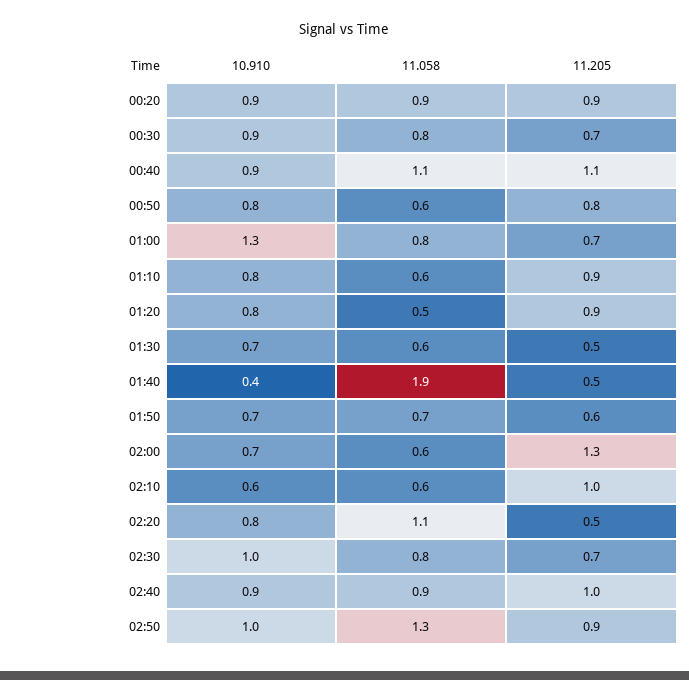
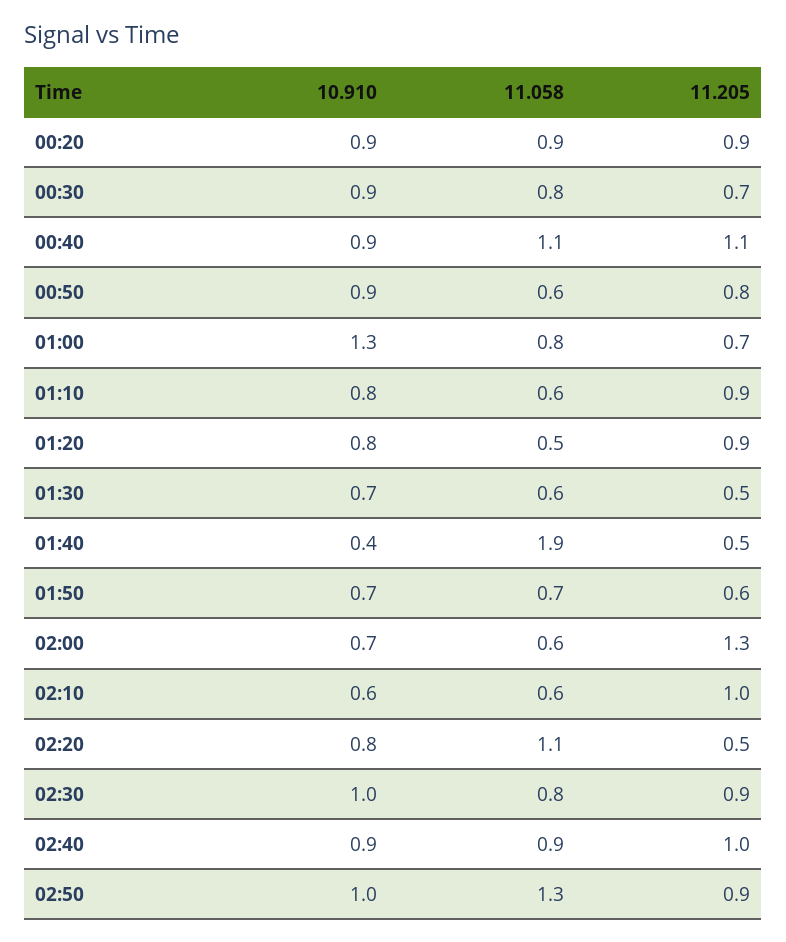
  {
    "10.910": {
      "00:20": 0.9,
      "00:30": 0.9,
      "00:40": 0.9,
-     "00:50": 0.8,
+     "00:50": 0.9,
      "01:00": 1.3,
      "01:10": 0.8,
      "01:20": 0.8,
      "01:30": 0.7,
      "01:40": 0.4,
      "01:50": 0.7,
      "02:00": 0.7,
      "02:10": 0.6,
      "02:20": 0.8,
      "02:30": 1,
      "02:40": 0.9,
      "02:50": 1
    },
    "11.058": {
      "00:20": 0.9,
      "00:30": 0.8,
      "00:40": 1.1,
      "00:50": 0.6,
      "01:00": 0.8,
      "01:10": 0.6,
      "01:20": 0.5,
      "01:30": 0.6,
      "01:40": 1.9,
      "01:50": 0.7,
      "02:00": 0.6,
      "02:10": 0.6,
      "02:20": 1.1,
      "02:30": 0.8,
      "02:40": 0.9,
      "02:50": 1.3
    },
    "11.205": {
      "00:20": 0.9,
      "00:30": 0.7,
      "00:40": 1.1,
      "00:50": 0.8,
      "01:00": 0.7,
      "01:10": 0.9,
      "01:20": 0.9,
      "01:30": 0.5,
      "01:40": 0.5,
      "01:50": 0.6,
      "02:00": 1.3,
      "02:10": 1,
      "02:20": 0.5,
-     "02:30": 0.7,
+     "02:30": 0.9,
      "02:40": 1,
      "02:50": 0.9
    }
  }

